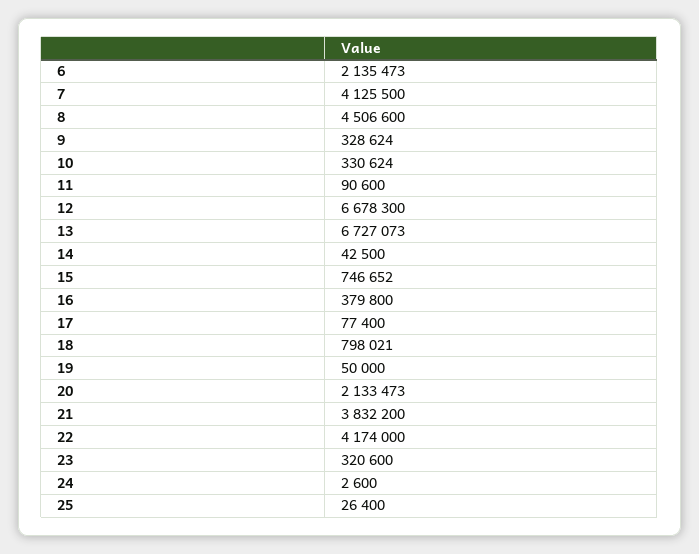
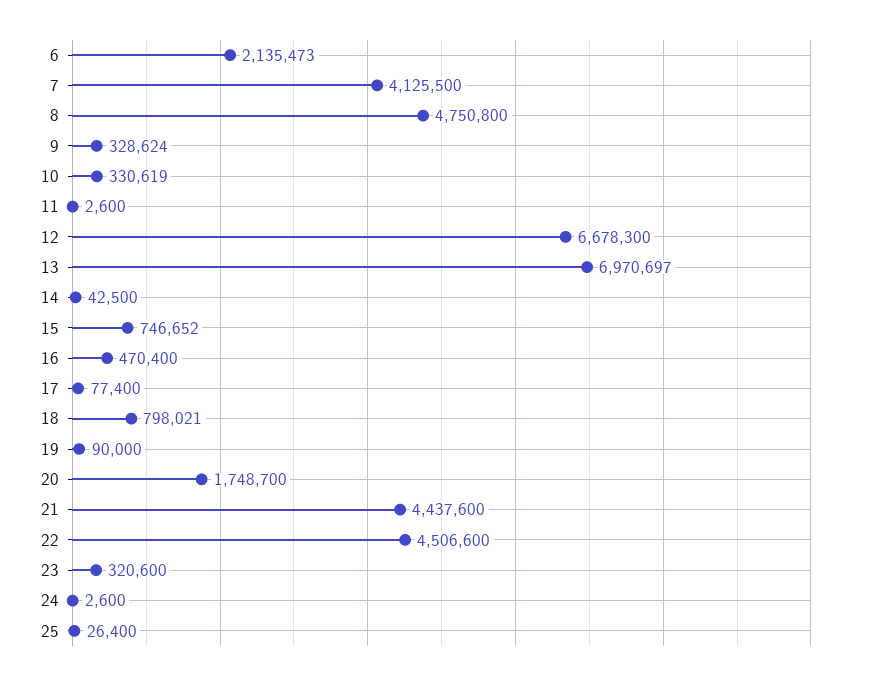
  {
    "6": 2135473,
    "7": 4125500,
-   "8": 4506600,
+   "8": 4750800,
    "9": 328624,
-   "10": 330624,
+   "10": 330619,
-   "11": 90600,
+   "11": 2600,
    "12": 6678300,
-   "13": 6727073,
+   "13": 6970697,
    "14": 42500,
    "15": 746652,
-   "16": 379800,
+   "16": 470400,
    "17": 77400,
    "18": 798021,
-   "19": 50000,
+   "19": 90000,
-   "20": 2133473,
+   "20": 1748700,
-   "21": 3832200,
+   "21": 4437600,
-   "22": 4174000,
+   "22": 4506600,
    "23": 320600,
    "24": 2600,
    "25": 26400
  }

